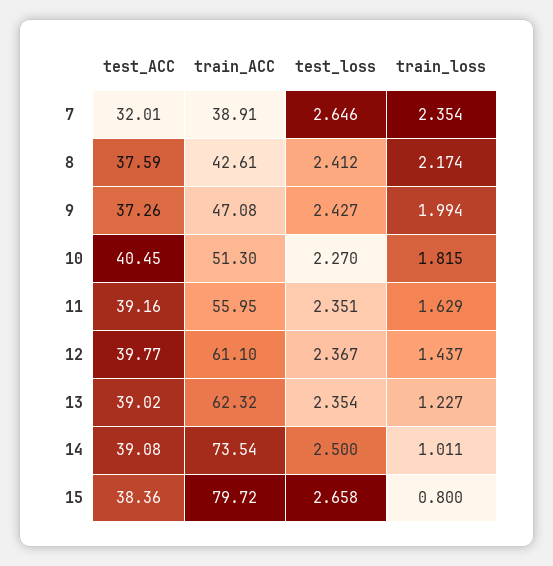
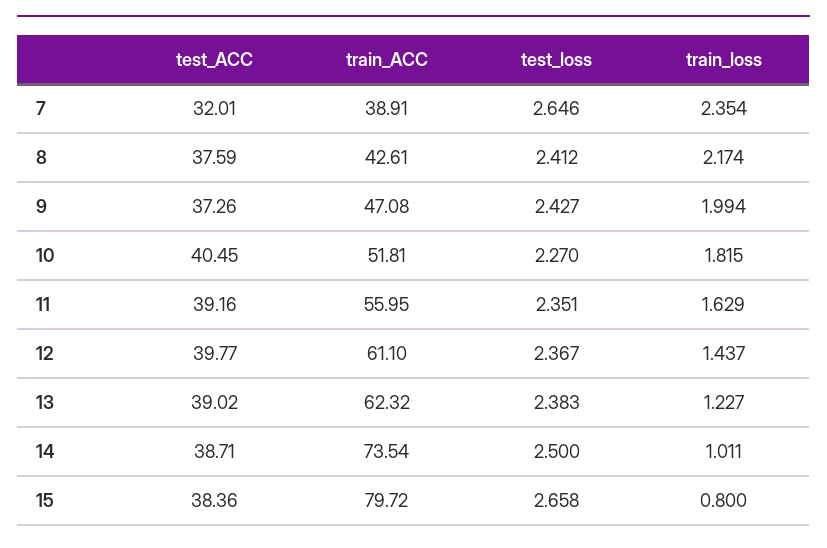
  {
    "test_ACC": {
      "7": 32.01,
      "8": 37.59,
      "9": 37.26,
      "10": 40.45,
      "11": 39.16,
      "12": 39.77,
      "13": 39.02,
-     "14": 39.08,
+     "14": 38.71,
      "15": 38.36
    },
    "train_ACC": {
      "7": 38.91,
      "8": 42.61,
      "9": 47.08,
-     "10": 51.3,
+     "10": 51.81,
      "11": 55.95,
      "12": 61.1,
      "13": 62.32,
      "14": 73.54,
      "15": 79.72
    },
    "test_loss": {
      "7": 2.646,
      "8": 2.412,
      "9": 2.427,
      "10": 2.27,
      "11": 2.351,
      "12": 2.367,
-     "13": 2.354,
+     "13": 2.383,
      "14": 2.5,
      "15": 2.658
    },
    "train_loss": {
      "7": 2.354,
      "8": 2.174,
      "9": 1.994,
      "10": 1.815,
      "11": 1.629,
      "12": 1.437,
      "13": 1.227,
      "14": 1.011,
      "15": 0.8
    }
  }

